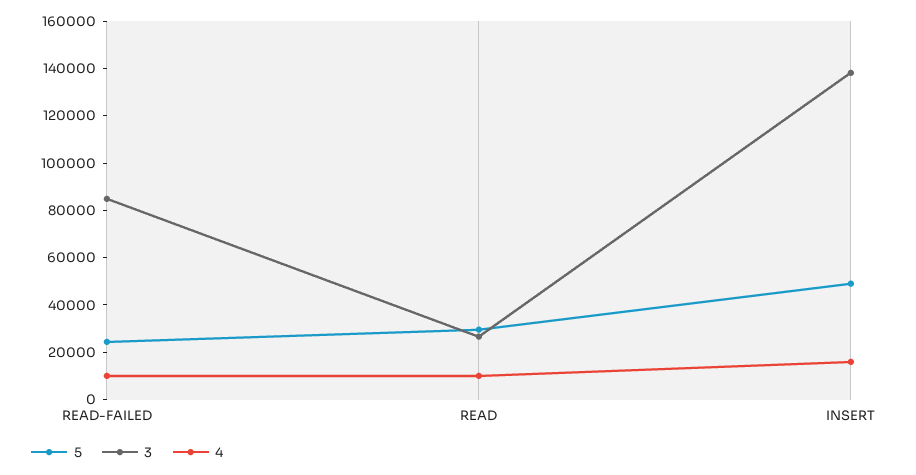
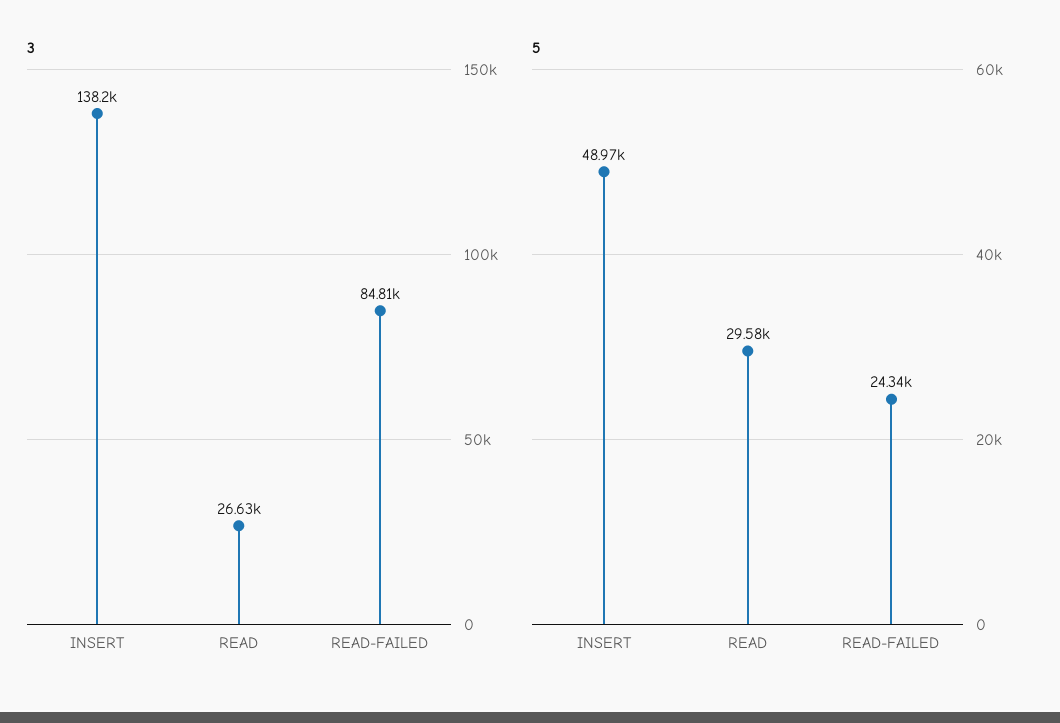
  {
    "5": {
      "READ-FAILED": 24340,
      "READ": 29580,
      "INSERT": 48970
    },
    "3": {
      "READ-FAILED": 84810,
      "READ": 26630,
      "INSERT": 138200
-   },
+   }
-   "4": {
-     "READ-FAILED": 10000,
-     "READ": 10000,
-     "INSERT": 15000
-   }
  }

